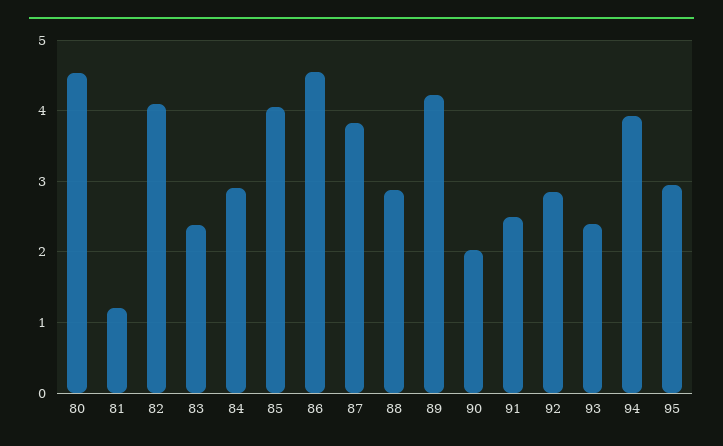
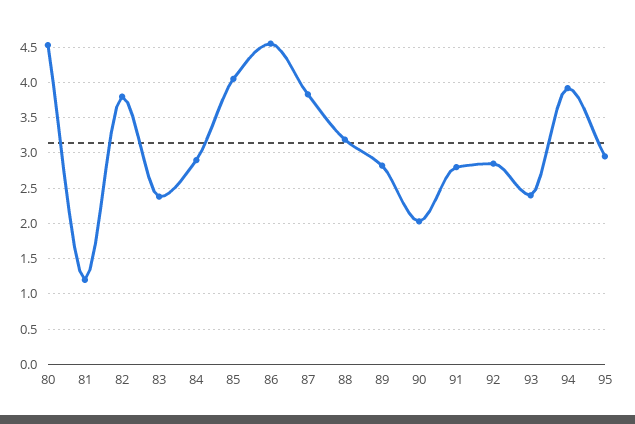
  {
    "80": 4.5,
    "81": 1.2,
-   "82": 4.1,
+   "82": 3.8,
    "83": 2.4,
    "84": 2.9,
    "85": 4.1,
    "86": 4.6,
    "87": 3.8,
-   "88": 2.9,
+   "88": 3.2,
-   "89": 4.2,
+   "89": 2.8,
    "90": 2,
-   "91": 2.5,
+   "91": 2.8,
    "92": 2.9,
    "93": 2.4,
    "94": 3.9,
    "95": 3
  }

